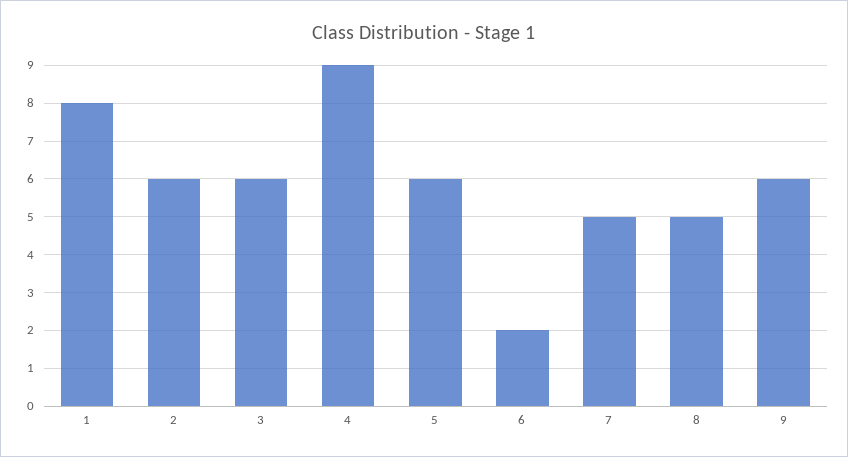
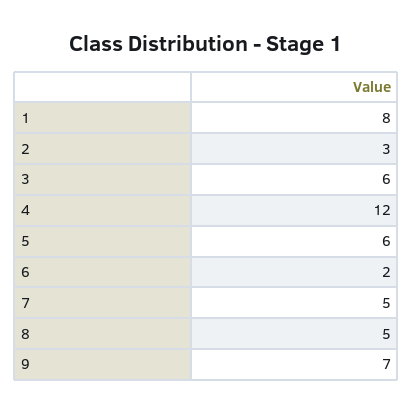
  {
    "1": 8,
-   "2": 6,
+   "2": 3,
    "3": 6,
-   "4": 9,
+   "4": 12,
    "5": 6,
    "6": 2,
    "7": 5,
    "8": 5,
-   "9": 6
+   "9": 7
  }

